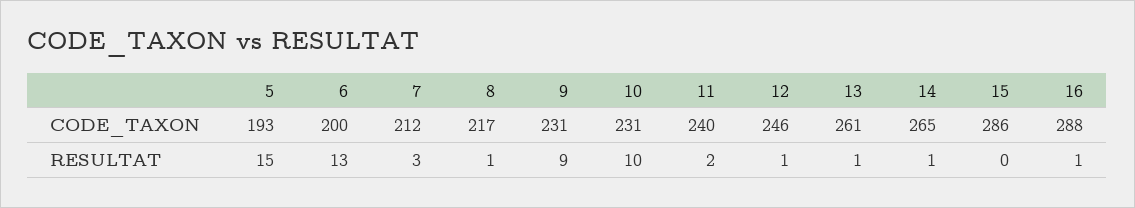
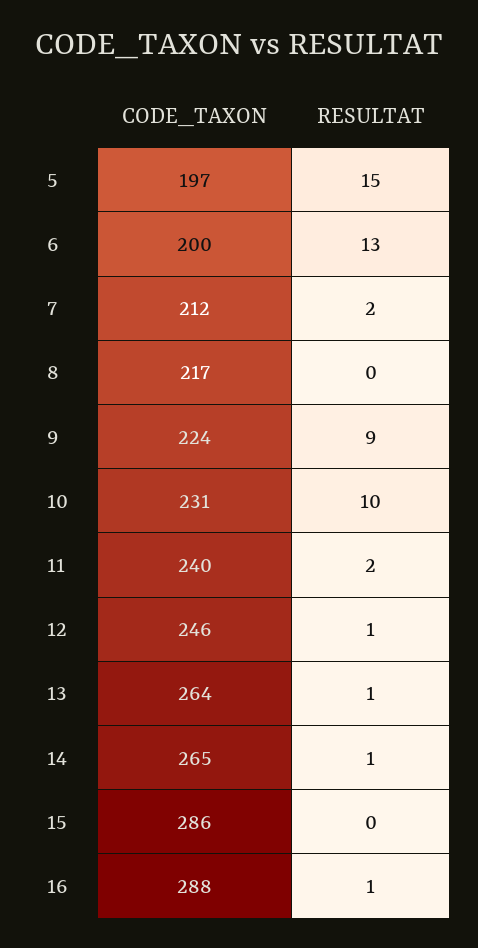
  {
    "5": {
-     "CODE_TAXON": 193,
+     "CODE_TAXON": 197,
      "RESULTAT": 15
    },
    "6": {
      "CODE_TAXON": 200,
      "RESULTAT": 13
    },
    "7": {
      "CODE_TAXON": 212,
-     "RESULTAT": 3
+     "RESULTAT": 2
    },
    "8": {
      "CODE_TAXON": 217,
-     "RESULTAT": 1
+     "RESULTAT": 0
    },
    "9": {
-     "CODE_TAXON": 231,
+     "CODE_TAXON": 224,
      "RESULTAT": 9
    },
    "10": {
      "CODE_TAXON": 231,
      "RESULTAT": 10
    },
    "11": {
      "CODE_TAXON": 240,
      "RESULTAT": 2
    },
    "12": {
      "CODE_TAXON": 246,
      "RESULTAT": 1
    },
    "13": {
-     "CODE_TAXON": 261,
+     "CODE_TAXON": 264,
      "RESULTAT": 1
    },
    "14": {
      "CODE_TAXON": 265,
      "RESULTAT": 1
    },
    "15": {
      "CODE_TAXON": 286,
      "RESULTAT": 0
    },
    "16": {
      "CODE_TAXON": 288,
      "RESULTAT": 1
    }
  }

